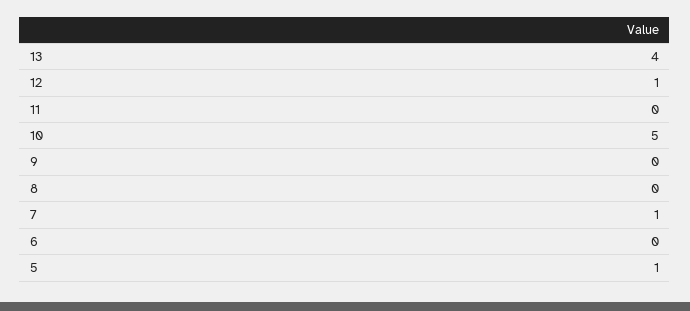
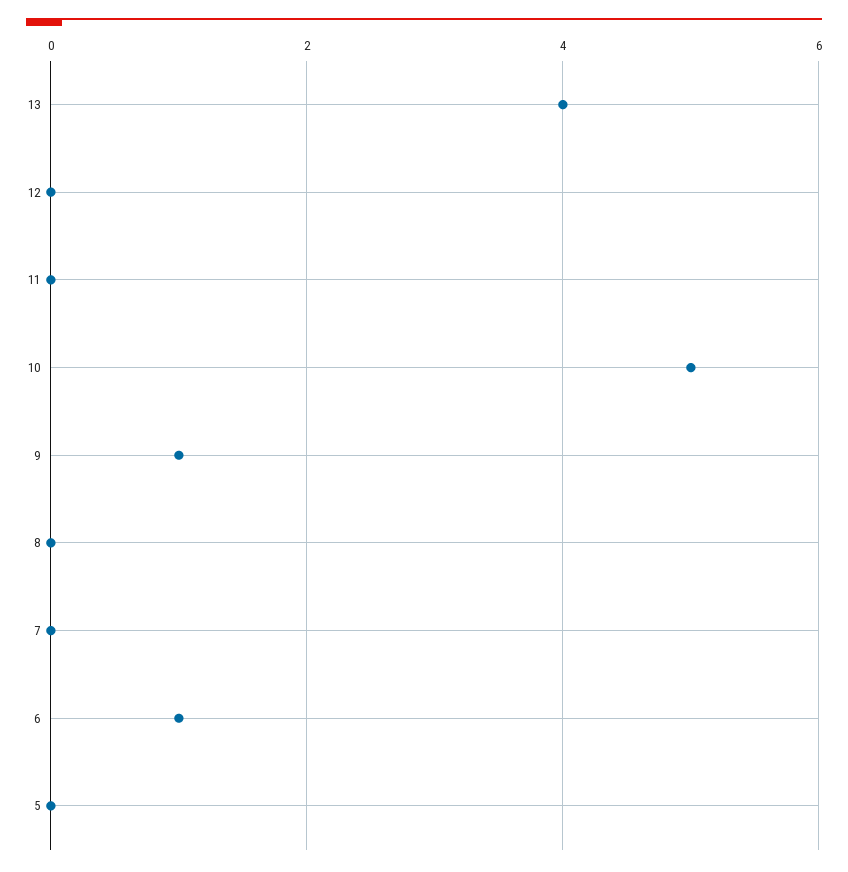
  {
    "13": 4,
-   "12": 1,
+   "12": 0,
    "11": 0,
    "10": 5,
-   "9": 0,
+   "9": 1,
    "8": 0,
-   "7": 1,
+   "7": 0,
-   "6": 0,
+   "6": 1,
-   "5": 1
+   "5": 0
  }

